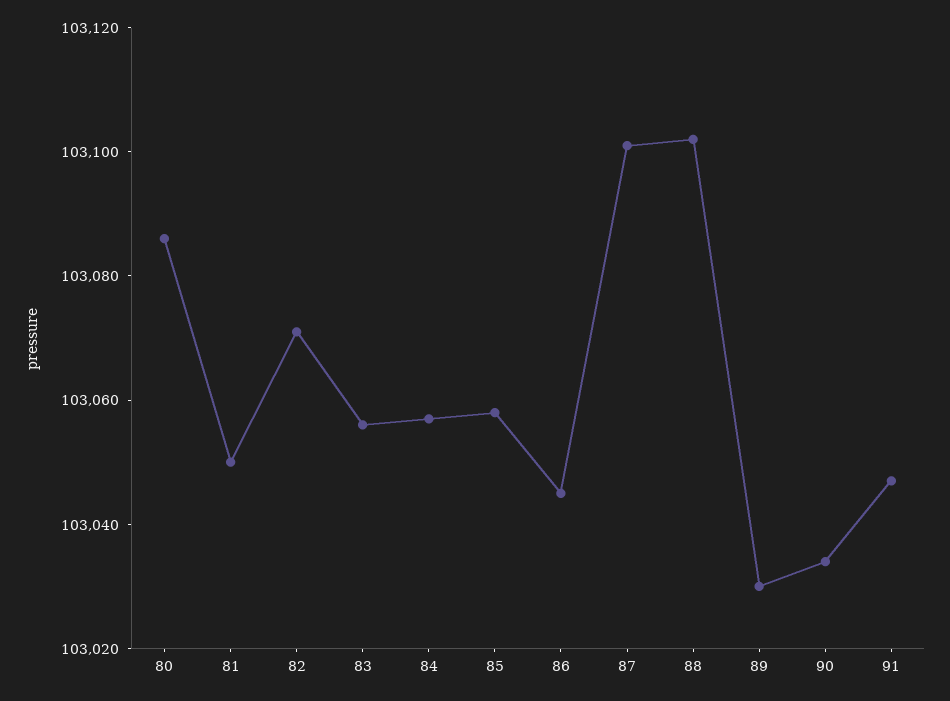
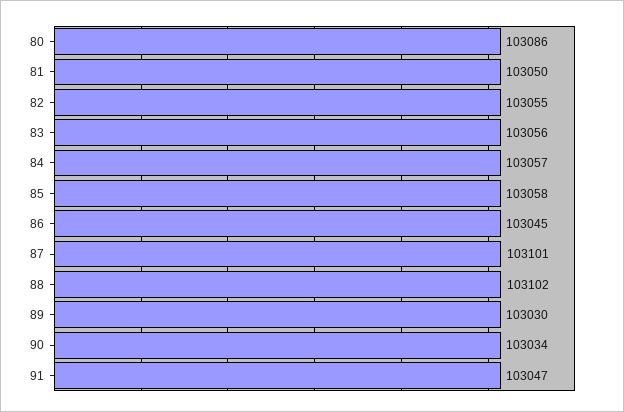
  {
    "80": 103086,
    "81": 103050,
-   "82": 103070,
+   "82": 103055,
    "83": 103056,
    "84": 103057,
    "85": 103058,
    "86": 103045,
    "87": 103101,
    "88": 103102,
    "89": 103030,
    "90": 103034,
    "91": 103047
  }

